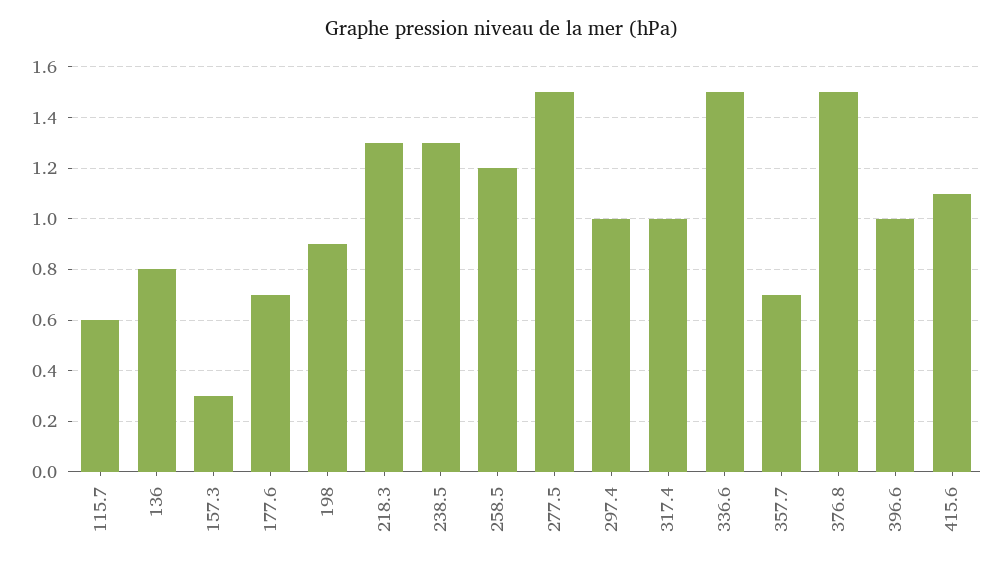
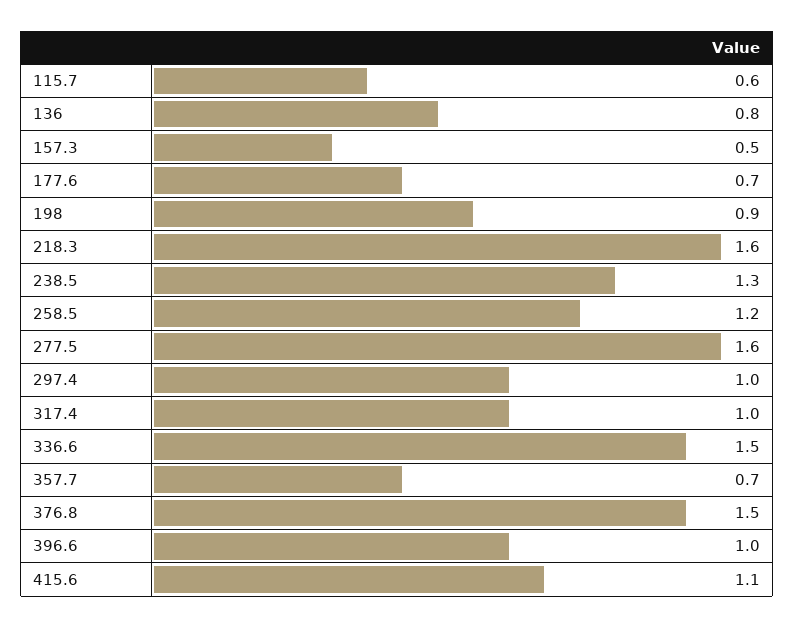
  {
    "115.7": 0.6,
    "136": 0.8,
-   "157.3": 0.3,
+   "157.3": 0.5,
    "177.6": 0.7,
    "198": 0.9,
-   "218.3": 1.3,
+   "218.3": 1.6,
    "238.5": 1.3,
    "258.5": 1.2,
-   "277.5": 1.5,
+   "277.5": 1.6,
    "297.4": 1,
    "317.4": 1,
    "336.6": 1.5,
    "357.7": 0.7,
    "376.8": 1.5,
    "396.6": 1,
    "415.6": 1.1
  }

